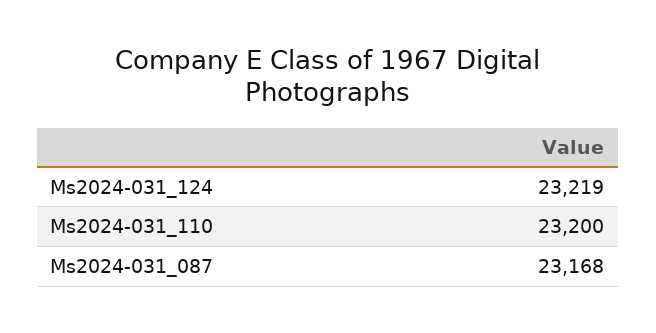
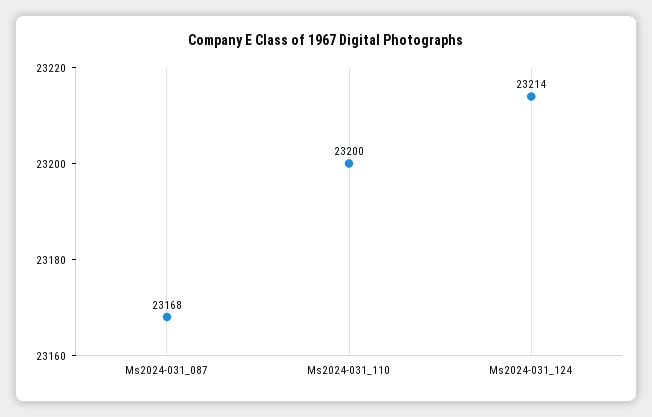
  {
-   "Ms2024-031_124": 23219,
+   "Ms2024-031_124": 23214,
    "Ms2024-031_110": 23200,
    "Ms2024-031_087": 23168
  }

